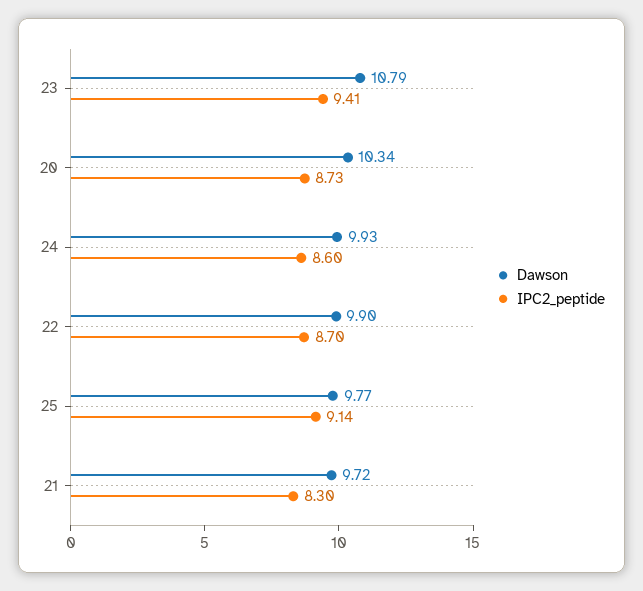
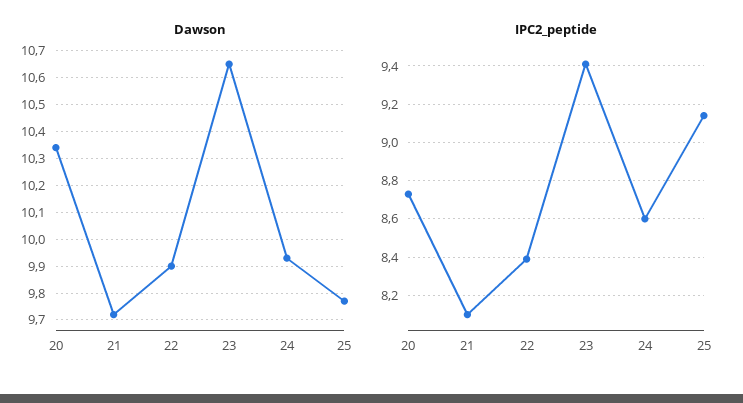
  {
    "Dawson": {
-     "23": 10.79,
+     "23": 10.65,
      "20": 10.34,
      "24": 9.93,
      "22": 9.9,
      "25": 9.77,
      "21": 9.72
    },
    "IPC2_peptide": {
      "23": 9.41,
      "20": 8.73,
      "24": 8.6,
-     "22": 8.7,
+     "22": 8.4,
      "25": 9.14,
-     "21": 8.3
+     "21": 8.1
    }
  }

